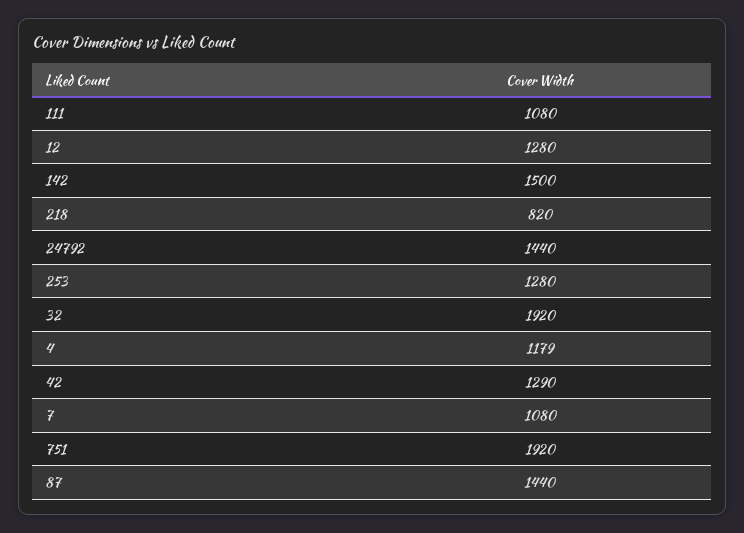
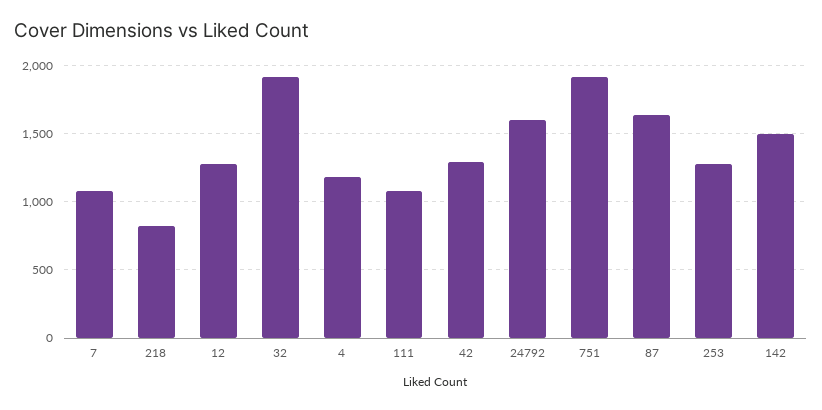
  {
    "111": 1080,
    "12": 1280,
    "142": 1500,
    "218": 820,
-   "24792": 1440,
+   "24792": 1600,
    "253": 1280,
    "32": 1920,
    "4": 1179,
    "42": 1290,
    "7": 1080,
    "751": 1920,
-   "87": 1440
+   "87": 1650
  }

